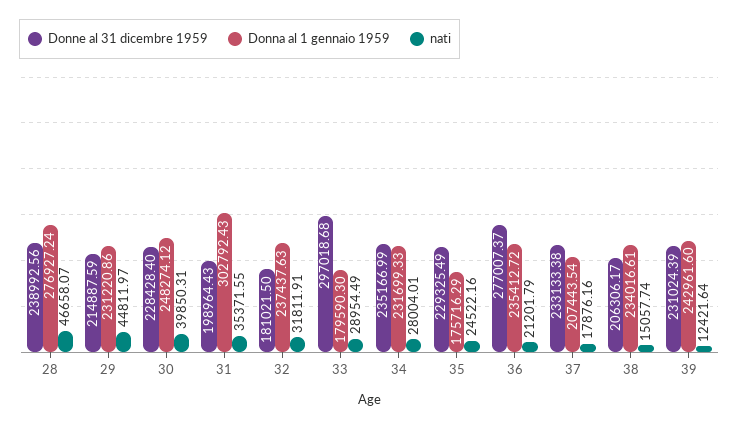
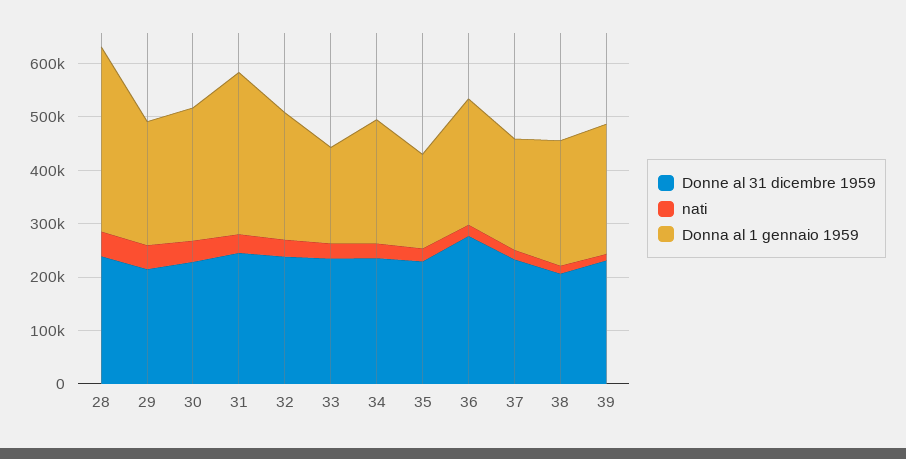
  {
    "Donne al 31 dicembre 1959": {
      "28": 238992.56,
      "29": 214887.59,
      "30": 228428.4,
-     "31": 198964.43,
+     "31": 240000,
-     "32": 181021.5,
+     "32": 240000,
-     "33": 297018.68,
+     "33": 240000,
      "34": 235166.99,
      "35": 229325.49,
      "36": 277007.37,
      "37": 233133.38,
      "38": 206306.17,
      "39": 231024.39
    },
    "Donna al 1 gennaio 1959": {
-     "28": 276927.24,
+     "28": 340000,
      "29": 231220.86,
      "30": 248274.12,
      "31": 302792.43,
      "32": 237437.63,
      "33": 179590.3,
      "34": 231699.33,
      "35": 175716.29,
      "36": 235412.72,
      "37": 207443.54,
      "38": 234016.61,
      "39": 242961.6
    },
    "nati": {
      "28": 46658.07,
      "29": 44811.97,
      "30": 39850.31,
      "31": 35371.55,
      "32": 31811.91,
      "33": 28954.49,
      "34": 28004.01,
      "35": 24522.16,
      "36": 21201.79,
      "37": 17876.16,
      "38": 15057.74,
      "39": 12421.64
    }
  }

